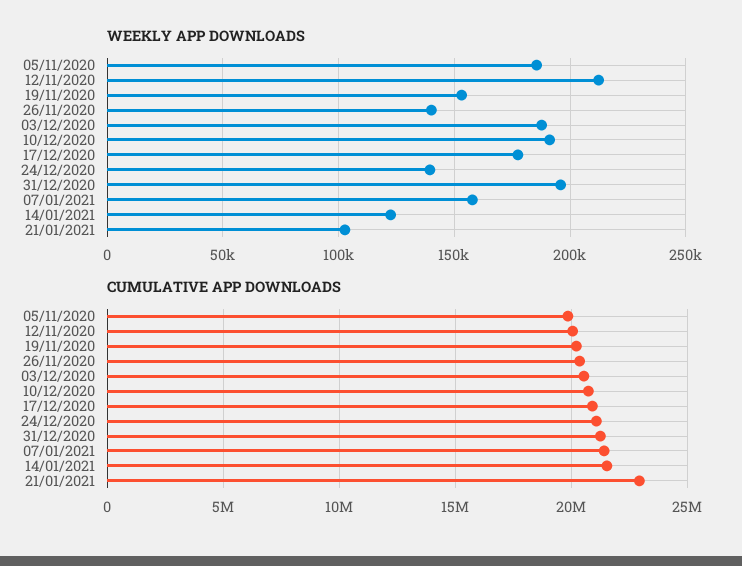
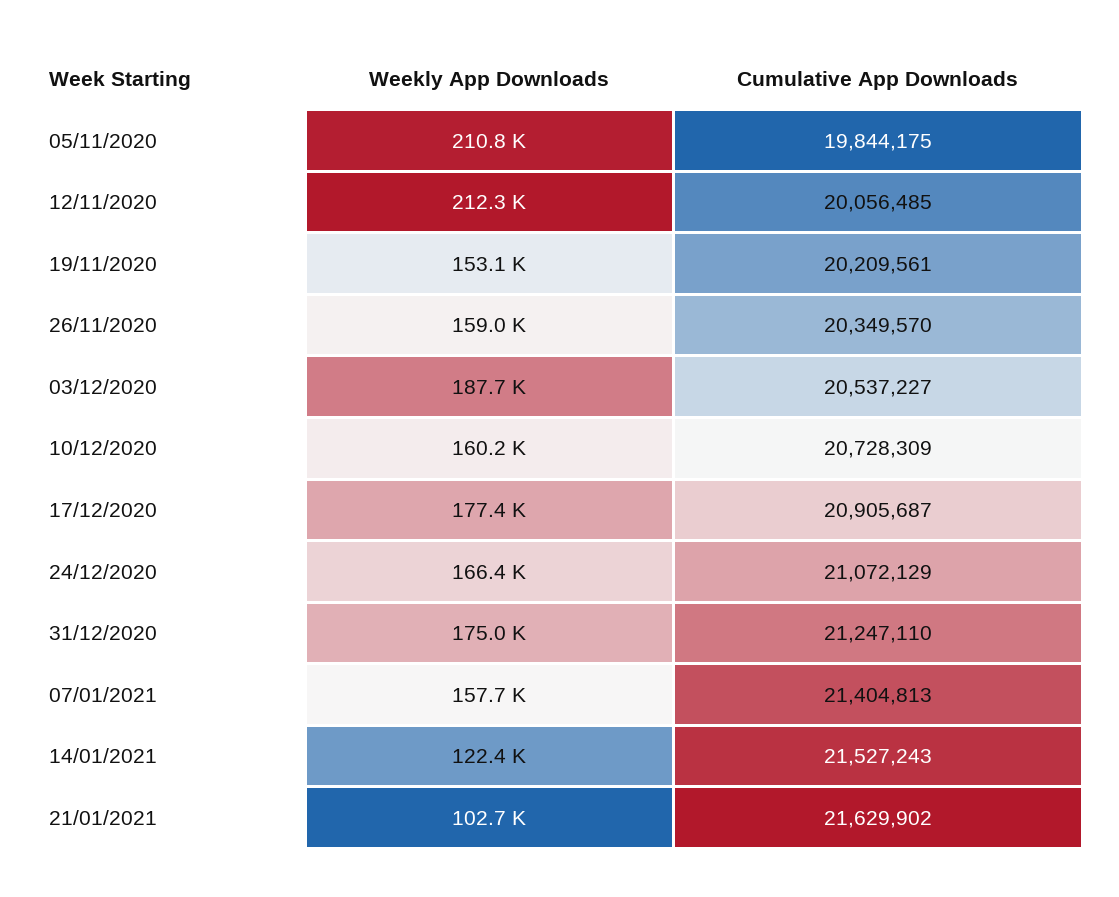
  {
    "WEEKLY APP DOWNLOADS": {
-     "05/11/2020": 185000,
+     "05/11/2020": 210800,
      "12/11/2020": 212300,
      "19/11/2020": 153100,
-     "26/11/2020": 140000,
+     "26/11/2020": 159000,
      "03/12/2020": 187700,
-     "10/12/2020": 190000,
+     "10/12/2020": 160200,
      "17/12/2020": 177400,
-     "24/12/2020": 140000,
+     "24/12/2020": 166400,
-     "31/12/2020": 195000,
+     "31/12/2020": 175000,
      "07/01/2021": 157700,
      "14/01/2021": 122400,
      "21/01/2021": 102700
    },
    "CUMULATIVE APP DOWNLOADS": {
      "05/11/2020": 19844175,
      "12/11/2020": 20056485,
      "19/11/2020": 20209561,
      "26/11/2020": 20349570,
      "03/12/2020": 20537227,
      "10/12/2020": 20728309,
      "17/12/2020": 20905687,
      "24/12/2020": 21072129,
      "31/12/2020": 21247110,
      "07/01/2021": 21404813,
      "14/01/2021": 21527243,
-     "21/01/2021": 23000000
+     "21/01/2021": 21629902
    }
  }

